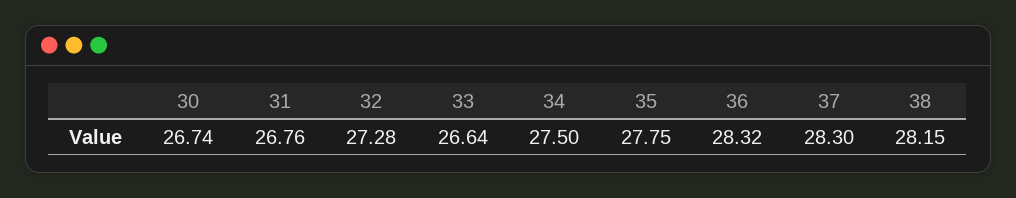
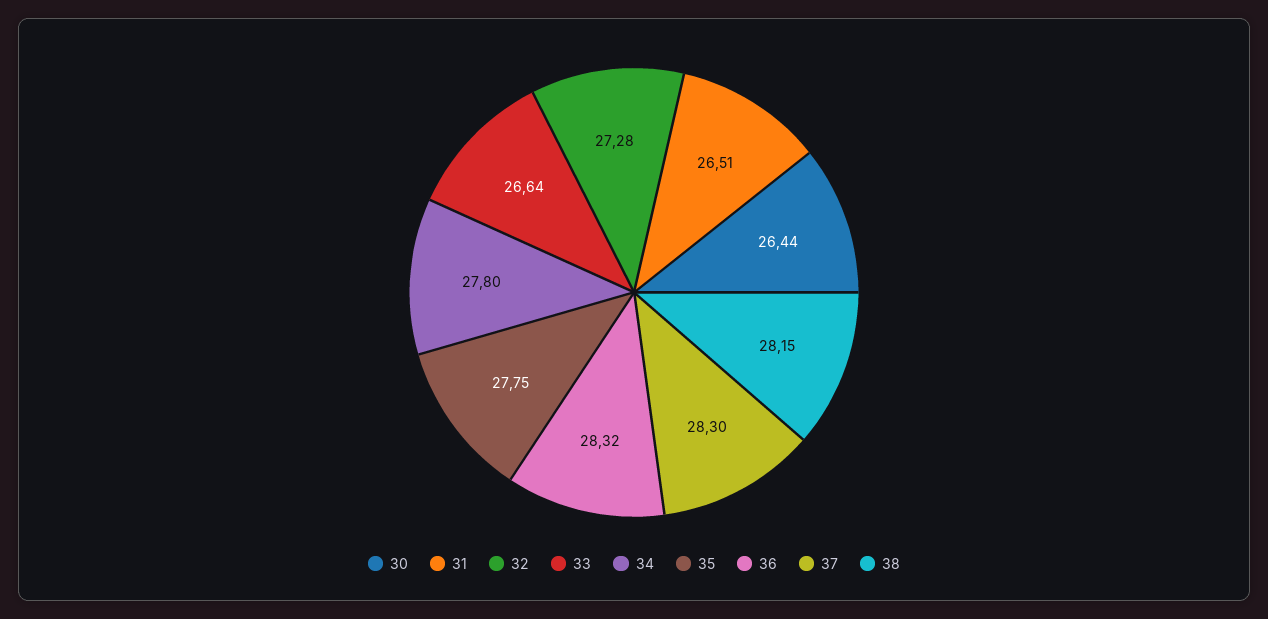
  {
-   "30": 26.74,
+   "30": 26.44,
-   "31": 26.76,
+   "31": 26.51,
    "32": 27.28,
    "33": 26.64,
-   "34": 27.5,
+   "34": 27.8,
    "35": 27.75,
    "36": 28.32,
    "37": 28.3,
    "38": 28.15
  }

